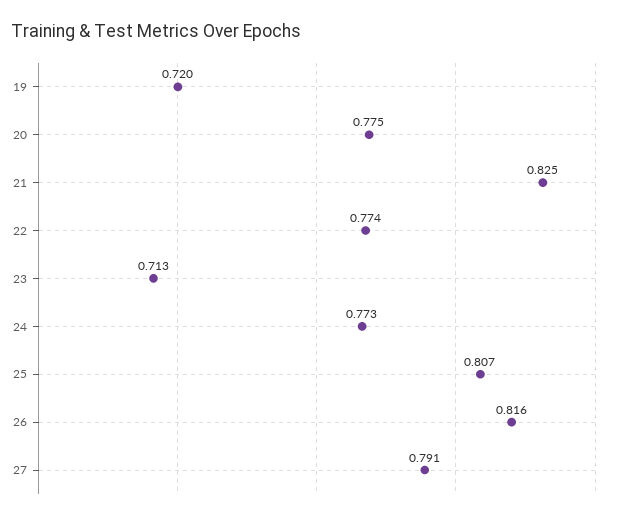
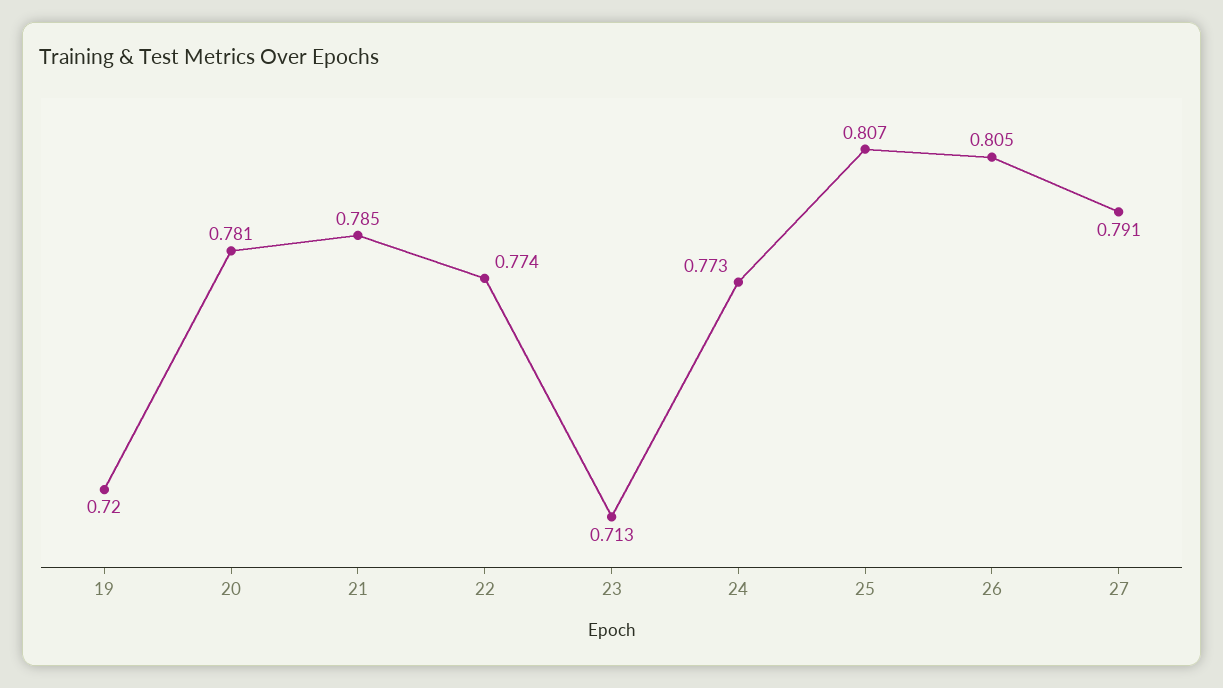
  {
    "19": 0.72,
-   "20": 0.775,
+   "20": 0.781,
-   "21": 0.825,
+   "21": 0.785,
    "22": 0.774,
    "23": 0.713,
    "24": 0.773,
    "25": 0.807,
-   "26": 0.816,
+   "26": 0.805,
    "27": 0.791
  }

